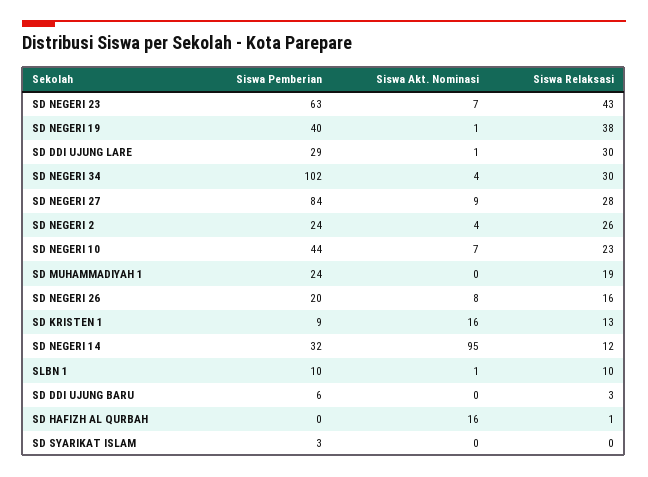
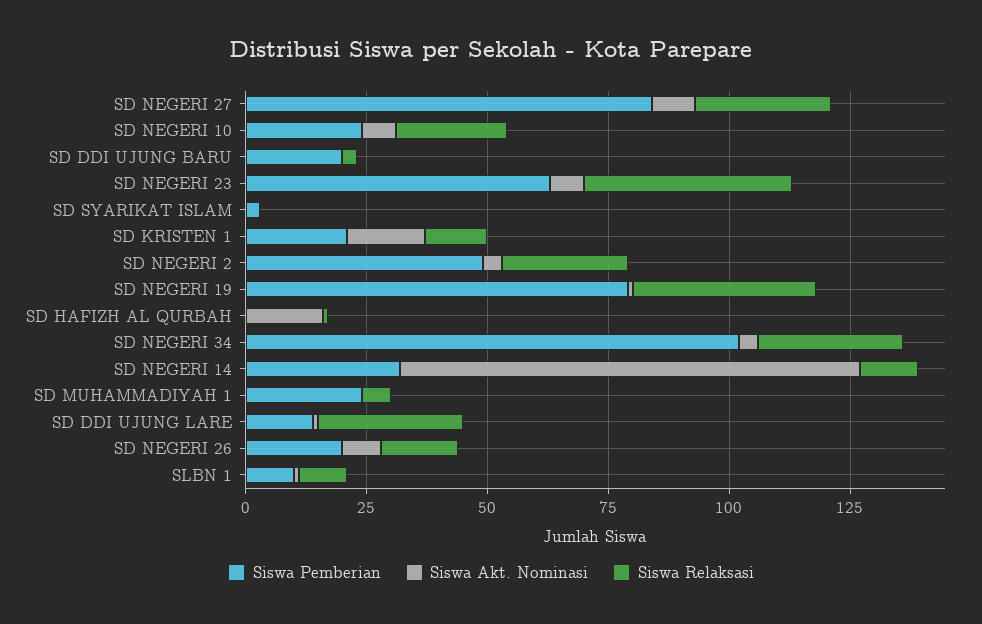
  {
    "Siswa Pemberian": {
      "SD NEGERI 23": 63,
-     "SD NEGERI 19": 40,
+     "SD NEGERI 19": 80,
-     "SD DDI UJUNG LARE": 29,
+     "SD DDI UJUNG LARE": 15,
      "SD NEGERI 34": 102,
      "SD NEGERI 27": 84,
-     "SD NEGERI 2": 24,
+     "SD NEGERI 2": 50,
-     "SD NEGERI 10": 44,
+     "SD NEGERI 10": 25,
      "SD MUHAMMADIYAH 1": 24,
      "SD NEGERI 26": 20,
-     "SD KRISTEN 1": 9,
+     "SD KRISTEN 1": 20,
      "SD NEGERI 14": 32,
      "SLBN 1": 10,
-     "SD DDI UJUNG BARU": 6,
+     "SD DDI UJUNG BARU": 20,
      "SD HAFIZH AL QURBAH": 0,
      "SD SYARIKAT ISLAM": 3
    },
    "Siswa Akt. Nominasi": {
      "SD NEGERI 23": 7,
      "SD NEGERI 19": 1,
      "SD DDI UJUNG LARE": 1,
      "SD NEGERI 34": 4,
      "SD NEGERI 27": 9,
      "SD NEGERI 2": 4,
      "SD NEGERI 10": 7,
      "SD MUHAMMADIYAH 1": 0,
      "SD NEGERI 26": 8,
      "SD KRISTEN 1": 16,
      "SD NEGERI 14": 95,
      "SLBN 1": 1,
      "SD DDI UJUNG BARU": 0,
      "SD HAFIZH AL QURBAH": 16,
      "SD SYARIKAT ISLAM": 0
    },
    "Siswa Relaksasi": {
      "SD NEGERI 23": 43,
      "SD NEGERI 19": 38,
      "SD DDI UJUNG LARE": 30,
      "SD NEGERI 34": 30,
      "SD NEGERI 27": 28,
      "SD NEGERI 2": 26,
      "SD NEGERI 10": 23,
-     "SD MUHAMMADIYAH 1": 19,
+     "SD MUHAMMADIYAH 1": 5,
      "SD NEGERI 26": 16,
      "SD KRISTEN 1": 13,
      "SD NEGERI 14": 12,
      "SLBN 1": 10,
      "SD DDI UJUNG BARU": 3,
      "SD HAFIZH AL QURBAH": 1,
      "SD SYARIKAT ISLAM": 0
    }
  }

